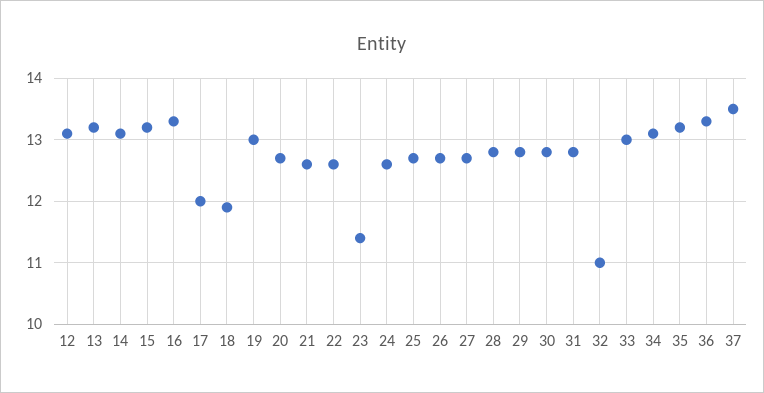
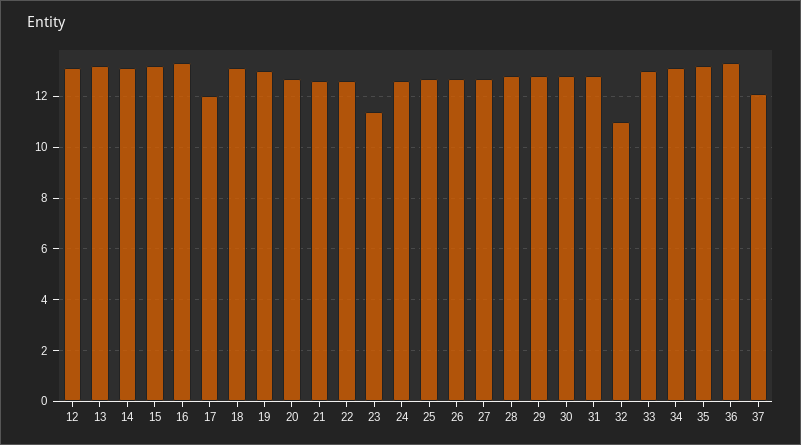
  {
    "12": 13.1,
    "13": 13.2,
    "14": 13.1,
    "15": 13.2,
    "16": 13.3,
    "17": 12,
-   "18": 11.9,
+   "18": 13,
    "19": 13,
    "20": 12.7,
    "21": 12.6,
    "22": 12.6,
    "23": 11.4,
    "24": 12.6,
    "25": 12.7,
    "26": 12.7,
    "27": 12.7,
    "28": 12.8,
    "29": 12.8,
    "30": 12.8,
    "31": 12.8,
    "32": 11,
    "33": 13,
    "34": 13.1,
    "35": 13.2,
    "36": 13.3,
-   "37": 13.5
+   "37": 12
  }

